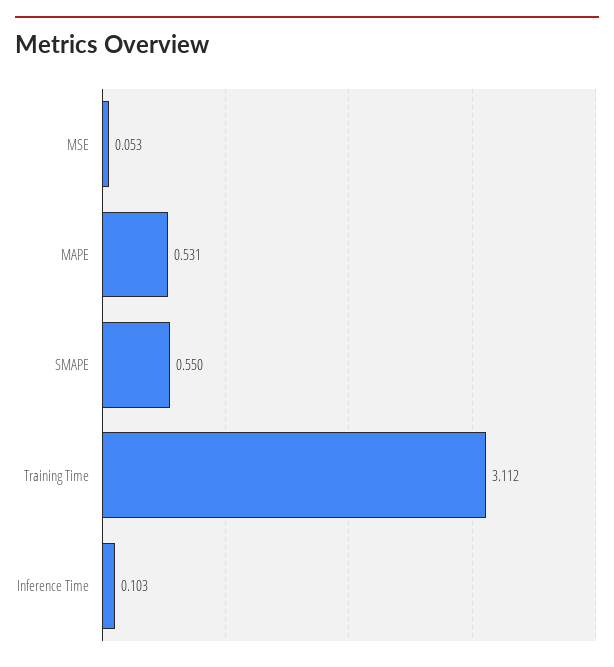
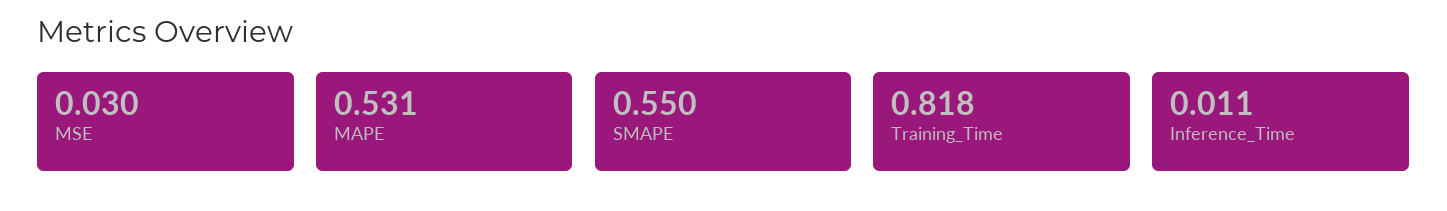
  {
-   "MSE": 0.053,
+   "MSE": 0.03,
    "MAPE": 0.531,
    "SMAPE": 0.55,
-   "Training Time": 3.112,
+   "Training Time": 0.818,
-   "Inference Time": 0.103
+   "Inference Time": 0.011
  }

